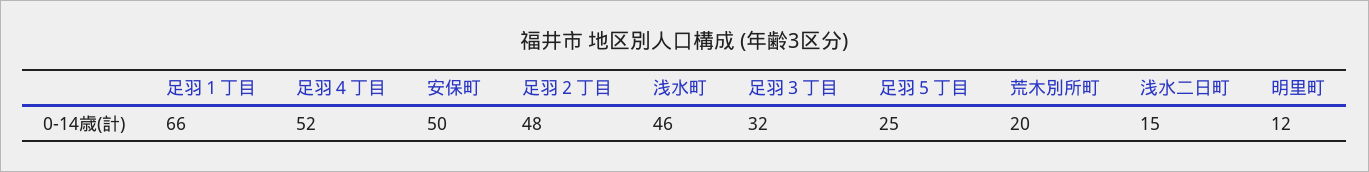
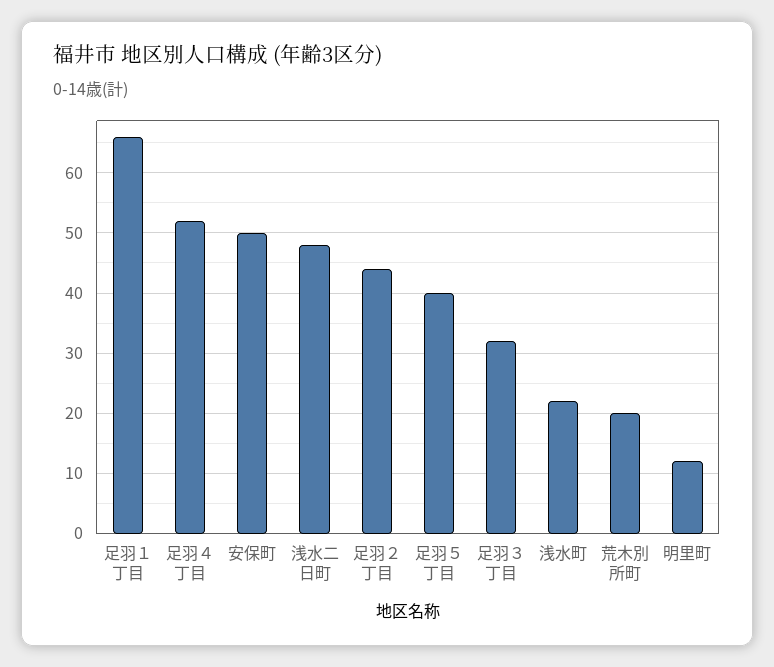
  {
    "足羽１丁目": 66,
    "足羽４丁目": 52,
    "安保町": 50,
-   "足羽２丁目": 48,
+   "足羽２丁目": 44,
-   "浅水町": 46,
+   "浅水町": 22,
    "足羽３丁目": 32,
-   "足羽５丁目": 25,
+   "足羽５丁目": 40,
    "荒木別所町": 20,
-   "浅水二日町": 15,
+   "浅水二日町": 48,
    "明里町": 12
  }

